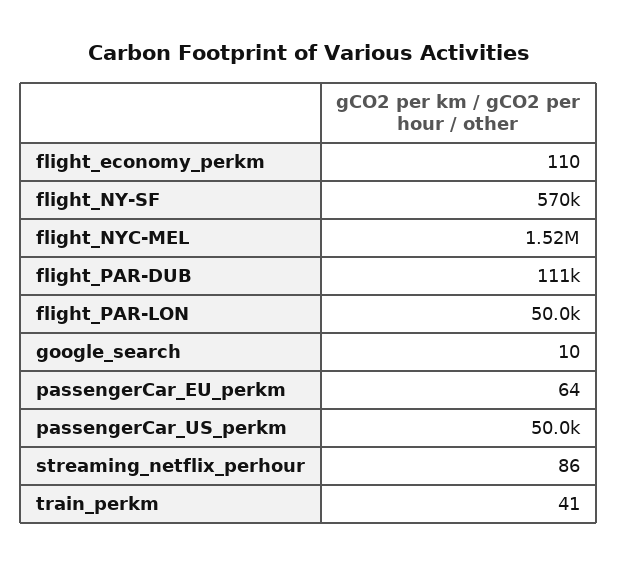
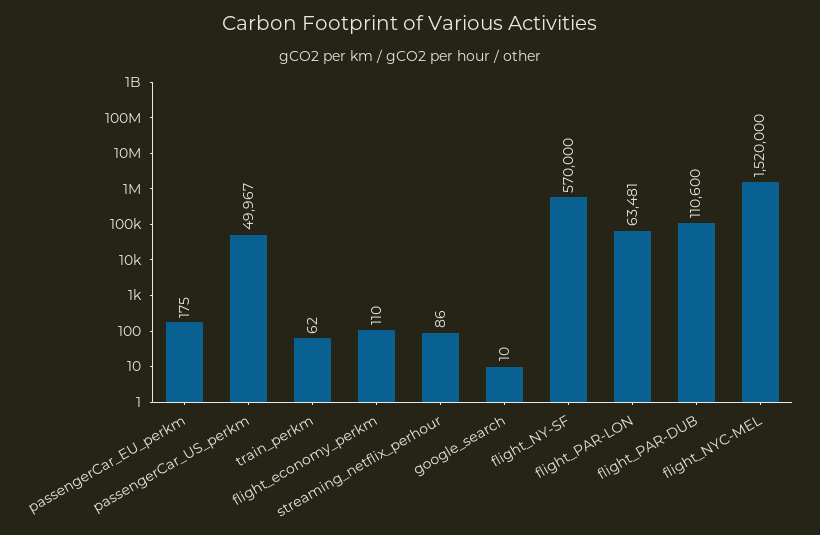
  {
    "flight_economy_perkm": 110,
    "flight_NY-SF": 570000,
    "flight_NYC-MEL": 1520000,
    "flight_PAR-DUB": 110600,
-   "flight_PAR-LON": 50000,
+   "flight_PAR-LON": 63481,
    "google_search": 10,
-   "passengerCar_EU_perkm": 64,
+   "passengerCar_EU_perkm": 175,
    "passengerCar_US_perkm": 49967,
    "streaming_netflix_perhour": 86,
-   "train_perkm": 41
+   "train_perkm": 62
  }

